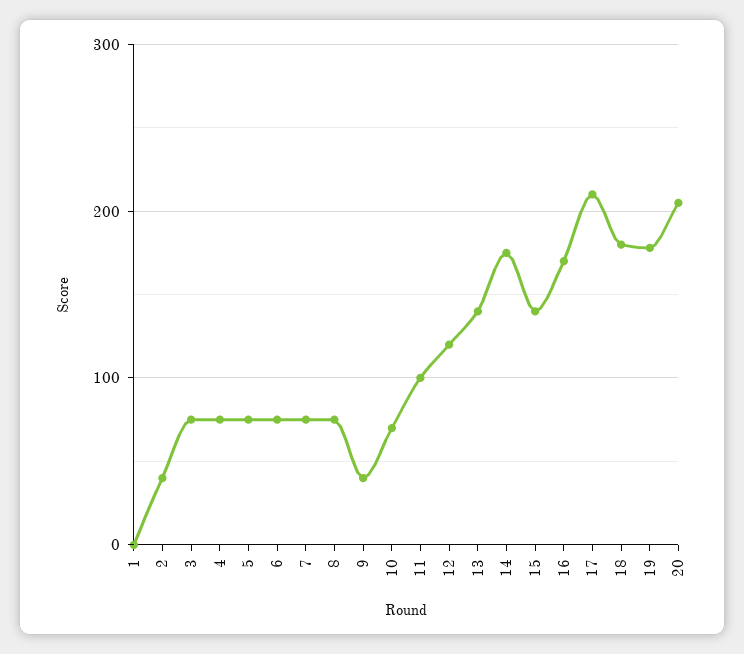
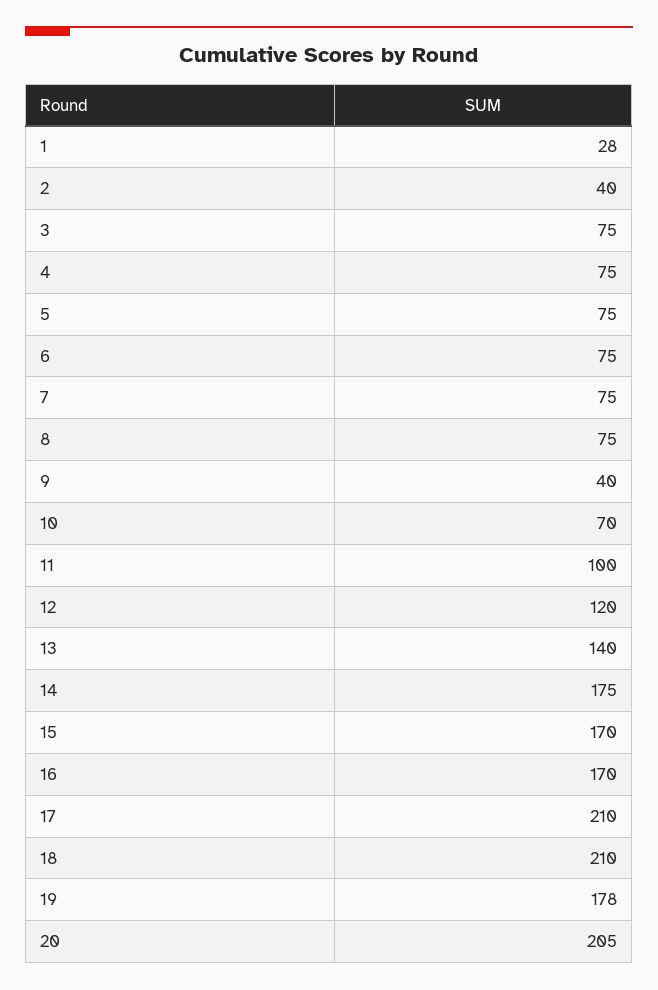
  {
-   "1": 0,
+   "1": 28,
    "2": 40,
    "3": 75,
    "4": 75,
    "5": 75,
    "6": 75,
    "7": 75,
    "8": 75,
    "9": 40,
    "10": 70,
    "11": 100,
    "12": 120,
    "13": 140,
    "14": 175,
-   "15": 140,
+   "15": 170,
    "16": 170,
    "17": 210,
-   "18": 180,
+   "18": 210,
    "19": 178,
    "20": 205
  }

